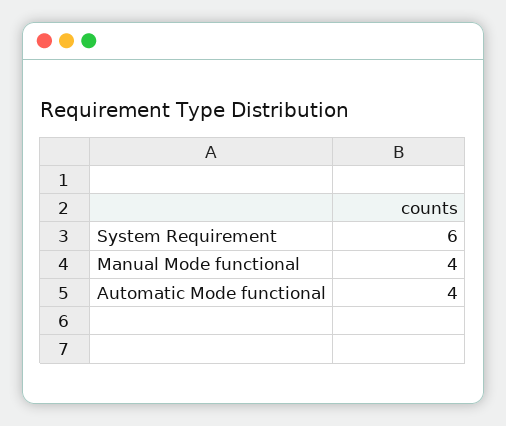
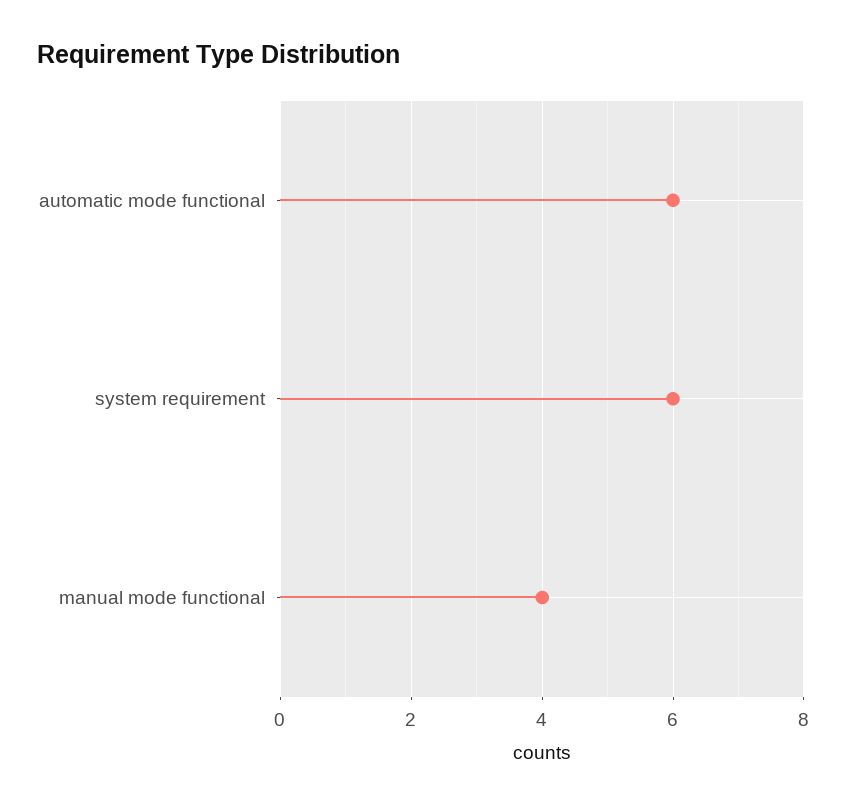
  {
    "System Requirement": 6,
    "Manual Mode functional": 4,
-   "Automatic Mode functional": 4
+   "Automatic Mode functional": 6
  }

